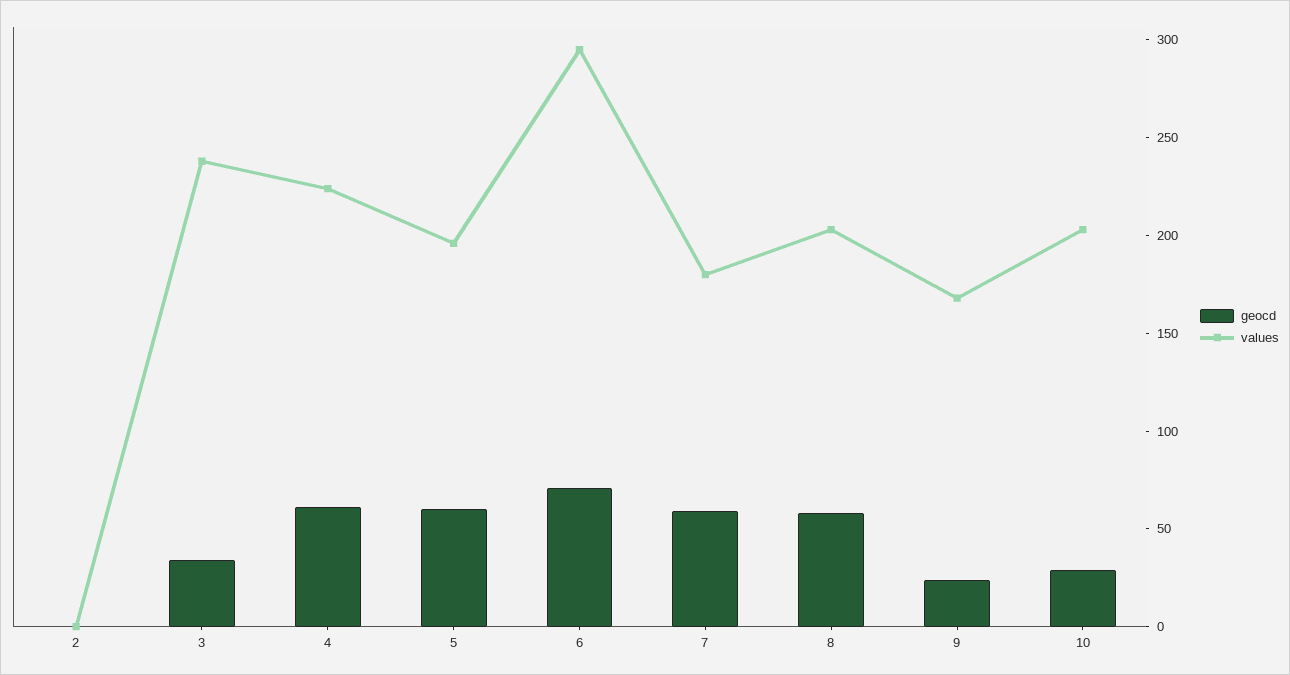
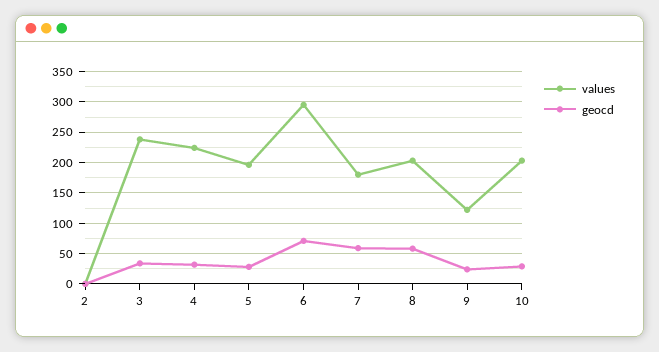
  {
    "geocd": {
      "2": 0,
      "3": 30,
-     "4": 60,
+     "4": 30,
-     "5": 60,
+     "5": 30,
      "6": 70,
      "7": 60,
      "8": 60,
      "9": 20,
      "10": 30
    },
    "values": {
      "2": 0,
      "3": 240,
      "4": 220,
      "5": 200,
      "6": 300,
      "7": 180,
      "8": 200,
-     "9": 170,
+     "9": 120,
      "10": 200
    }
  }

